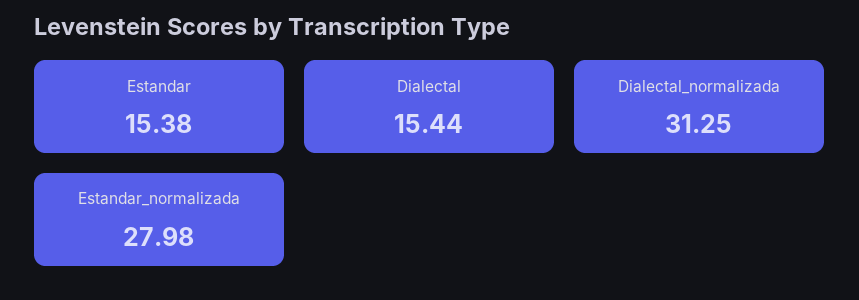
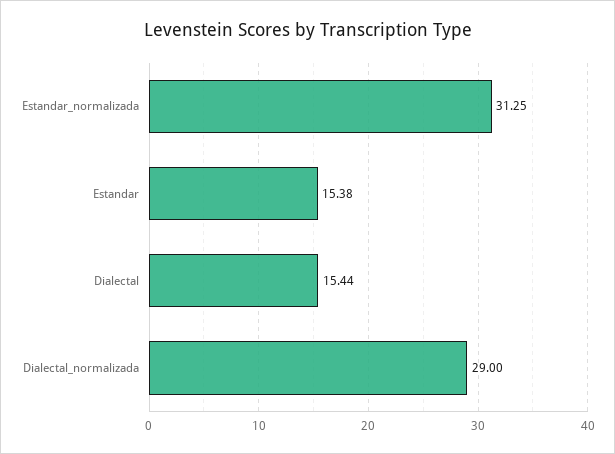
  {
    "Estandar": 15.38,
    "Dialectal": 15.44,
-   "Dialectal_normalizada": 31.25,
+   "Dialectal_normalizada": 29,
-   "Estandar_normalizada": 27.98
+   "Estandar_normalizada": 31.25
  }

